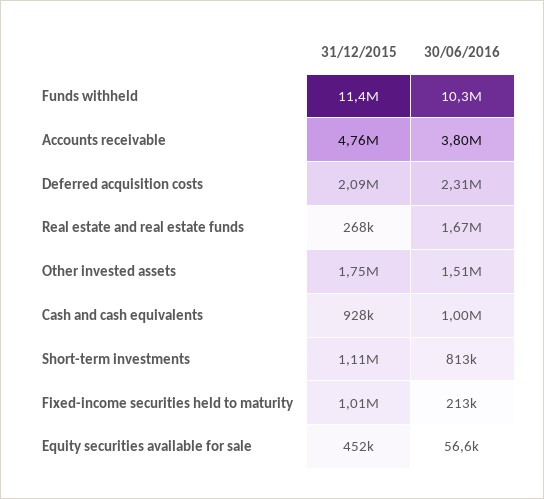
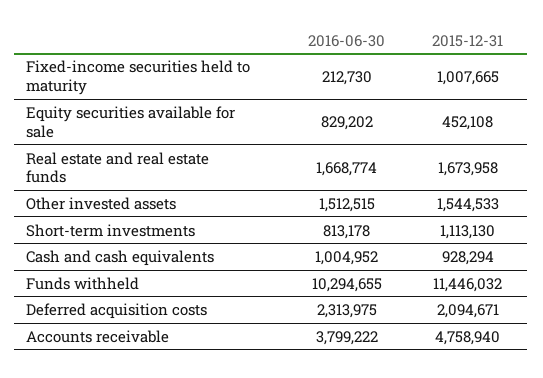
  {
    "31/12/2015": {
      "Funds withheld": 11446032,
      "Accounts receivable": 4758940,
      "Deferred acquisition costs": 2094671,
-     "Real estate and real estate funds": 268000,
+     "Real estate and real estate funds": 1673958,
-     "Other invested assets": 1750000,
+     "Other invested assets": 1544533,
      "Cash and cash equivalents": 928294,
      "Short-term investments": 1113130,
      "Fixed-income securities held to maturity": 1007665,
      "Equity securities available for sale": 452108
    },
    "30/06/2016": {
      "Funds withheld": 10294655,
      "Accounts receivable": 3799222,
      "Deferred acquisition costs": 2313975,
      "Real estate and real estate funds": 1668774,
      "Other invested assets": 1512515,
      "Cash and cash equivalents": 1004952,
      "Short-term investments": 813178,
      "Fixed-income securities held to maturity": 212730,
-     "Equity securities available for sale": 56600
+     "Equity securities available for sale": 829202
    }
  }

